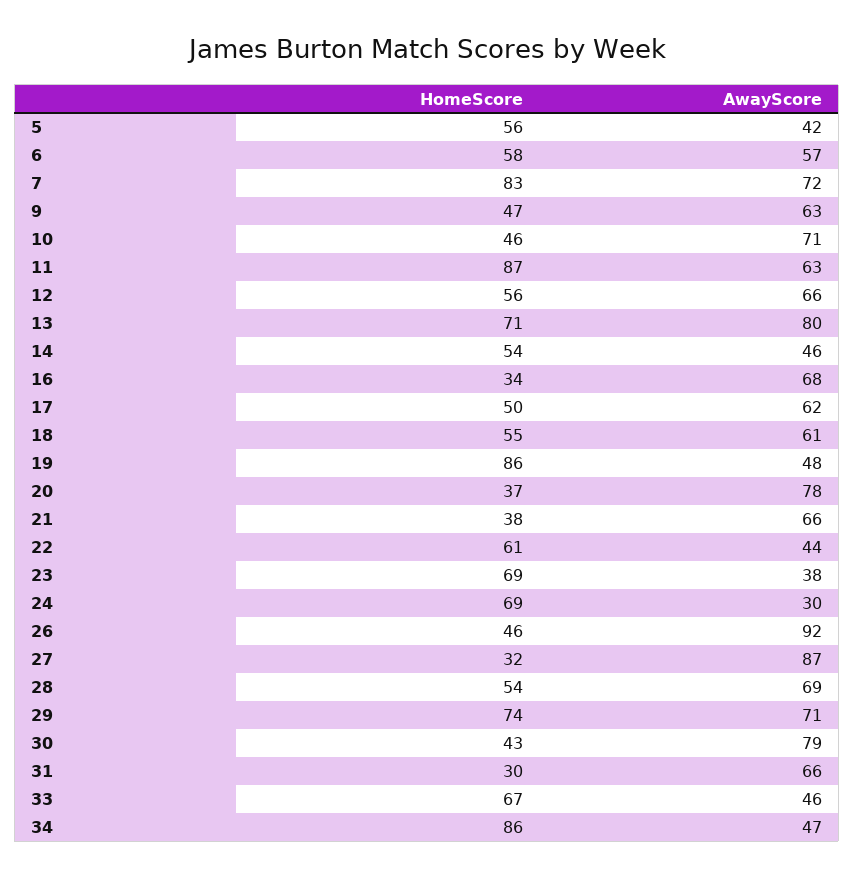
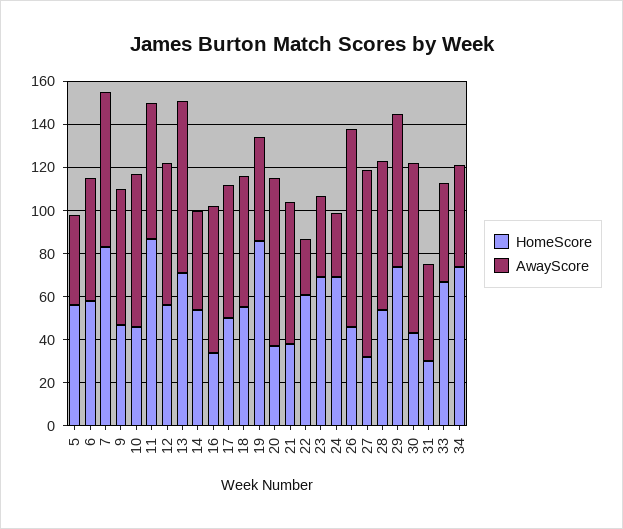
  {
    "HomeScore": {
      "5": 56,
      "6": 58,
      "7": 83,
      "9": 47,
      "10": 46,
      "11": 87,
      "12": 56,
      "13": 71,
      "14": 54,
      "16": 34,
      "17": 50,
      "18": 55,
      "19": 86,
      "20": 37,
      "21": 38,
      "22": 61,
      "23": 69,
      "24": 69,
      "26": 46,
      "27": 32,
      "28": 54,
      "29": 74,
      "30": 43,
      "31": 30,
      "33": 67,
-     "34": 86
+     "34": 75
    },
    "AwayScore": {
      "5": 42,
      "6": 57,
      "7": 72,
      "9": 63,
      "10": 71,
      "11": 63,
      "12": 66,
      "13": 80,
      "14": 46,
      "16": 68,
      "17": 62,
      "18": 61,
      "19": 48,
      "20": 78,
      "21": 66,
-     "22": 44,
+     "22": 25,
      "23": 38,
      "24": 30,
      "26": 92,
      "27": 87,
      "28": 69,
      "29": 71,
      "30": 79,
-     "31": 66,
+     "31": 45,
      "33": 46,
      "34": 47
    }
  }

